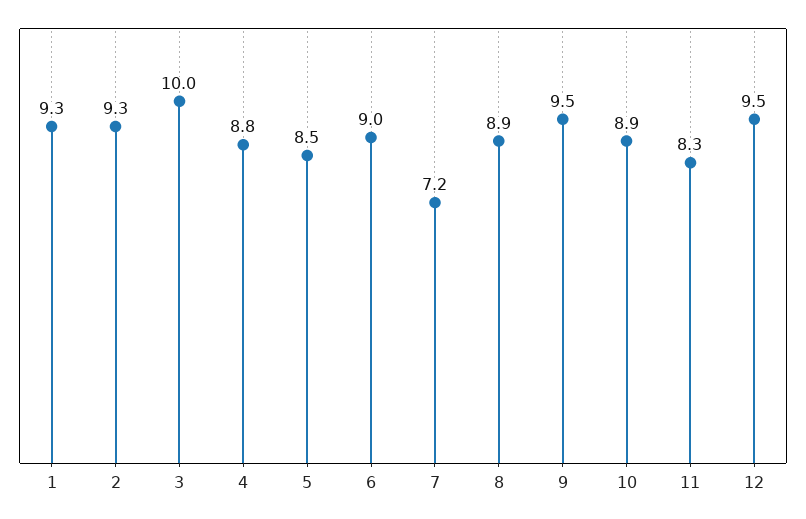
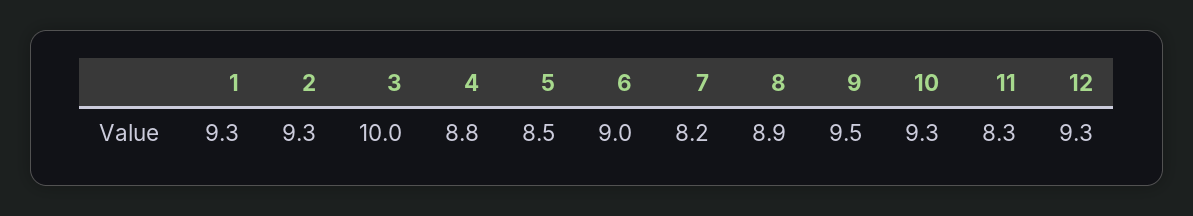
  {
    "1": 9.3,
    "2": 9.3,
    "3": 10,
    "4": 8.8,
    "5": 8.5,
    "6": 9,
-   "7": 7.2,
+   "7": 8.2,
    "8": 8.9,
    "9": 9.5,
-   "10": 8.9,
+   "10": 9.3,
    "11": 8.3,
-   "12": 9.5
+   "12": 9.3
  }

